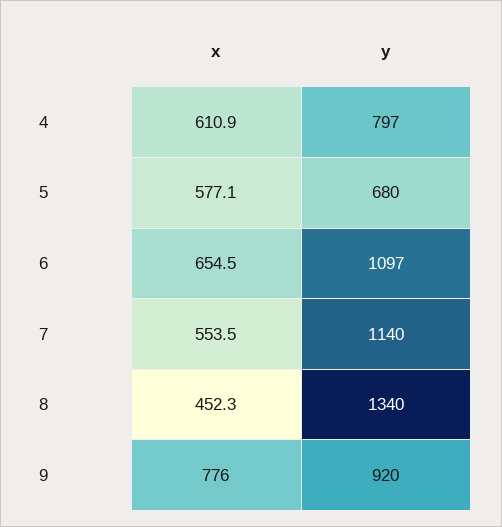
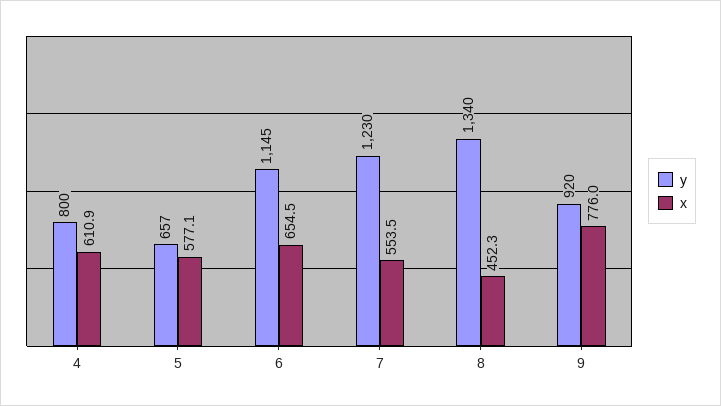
  {
    "x": {
      "4": 610.9,
      "5": 577.1,
      "6": 654.5,
      "7": 553.5,
      "8": 452.3,
      "9": 776
    },
    "y": {
-     "4": 797,
+     "4": 800,
-     "5": 680,
+     "5": 657,
-     "6": 1097,
+     "6": 1145,
-     "7": 1140,
+     "7": 1230,
      "8": 1340,
      "9": 920
    }
  }

